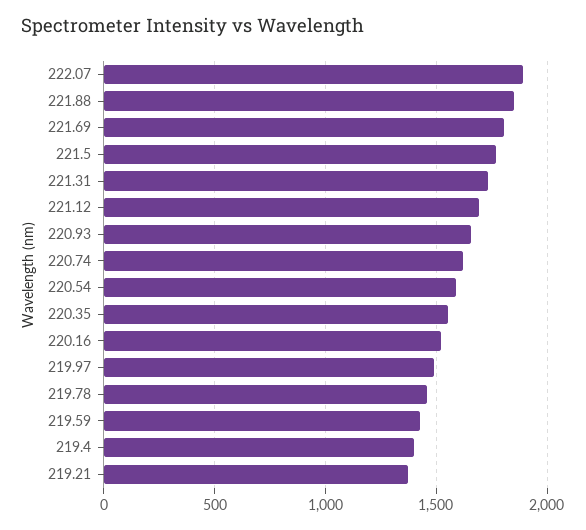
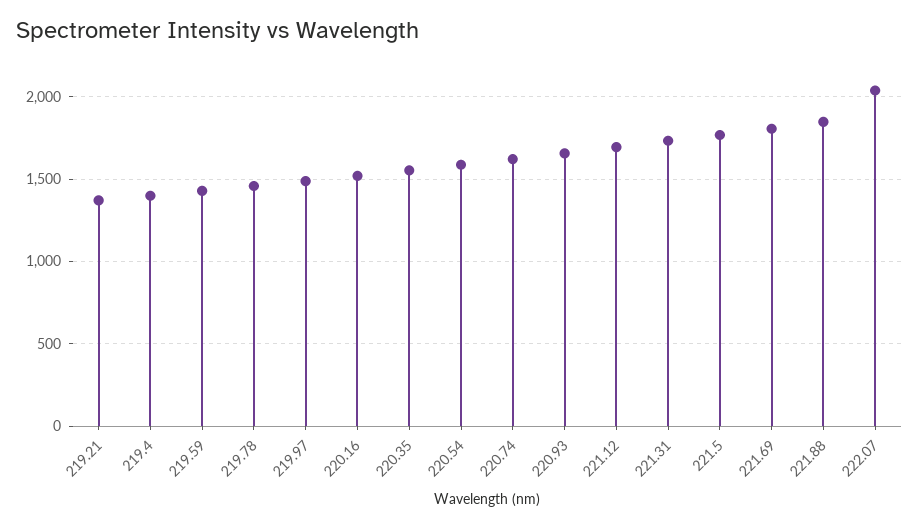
  {
-   "222.07": 1900,
+   "222.07": 2050,
    "221.88": 1850,
    "221.69": 1800,
    "221.5": 1750,
    "221.31": 1750,
    "221.12": 1700,
    "220.93": 1650,
    "220.74": 1600,
    "220.54": 1600,
    "220.35": 1550,
    "220.16": 1500,
    "219.97": 1500,
    "219.78": 1450,
    "219.59": 1450,
    "219.4": 1400,
    "219.21": 1350
  }

